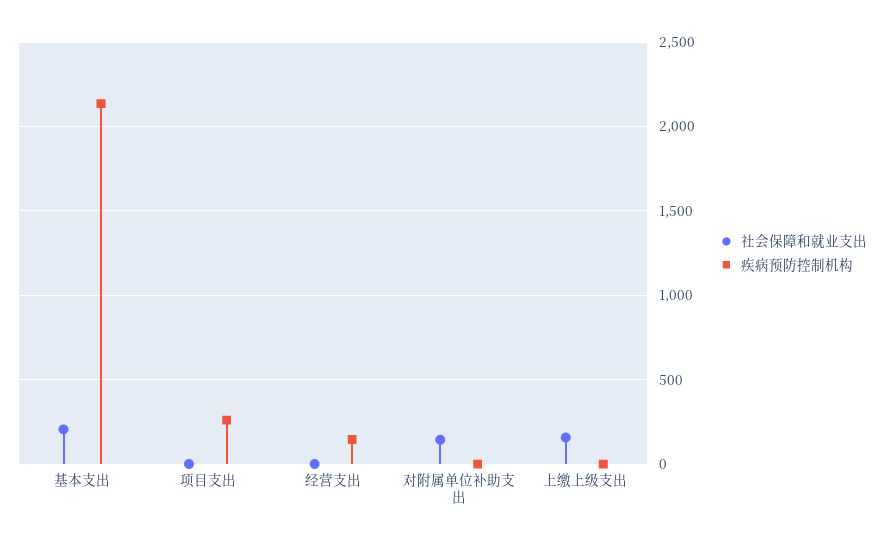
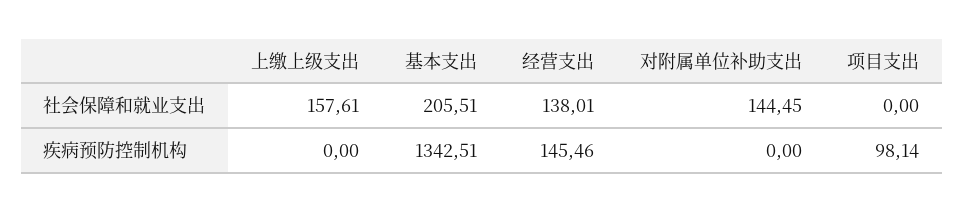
  {
    "社会保障和就业支出": {
      "基本支出": 205.51,
      "项目支出": 0,
-     "经营支出": 0,
+     "经营支出": 138.01,
      "对附属单位补助支出": 144.45,
      "上缴上级支出": 157.61
    },
    "疾病预防控制机构": {
-     "基本支出": 2150,
+     "基本支出": 1342.51,
-     "项目支出": 250,
+     "项目支出": 98.14,
      "经营支出": 145.46,
      "对附属单位补助支出": 0,
      "上缴上级支出": 0
    }
  }

